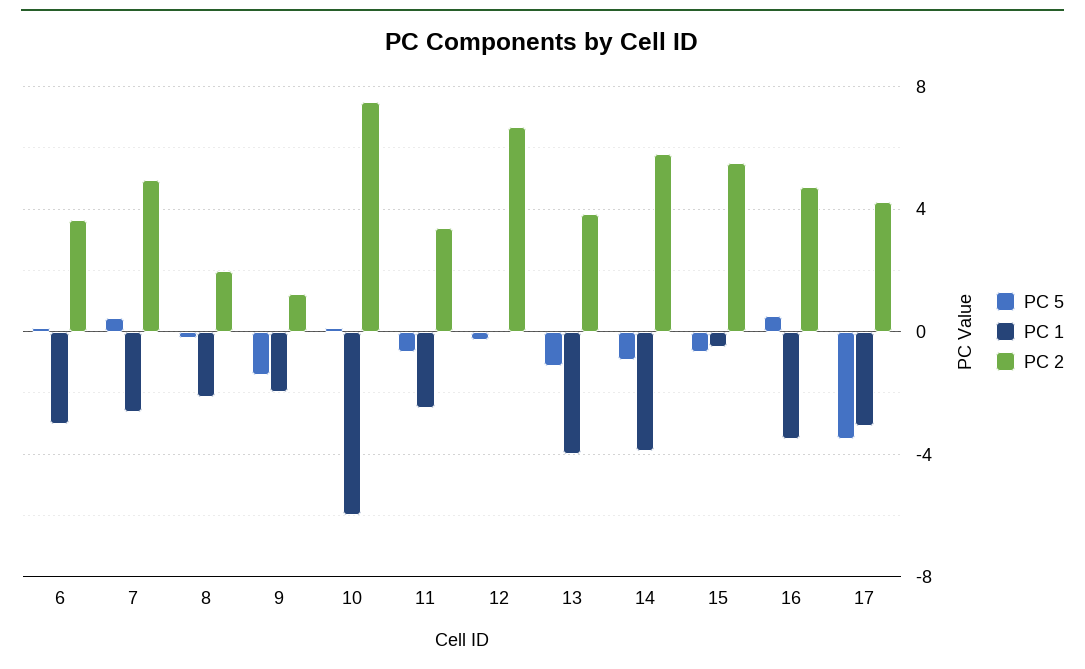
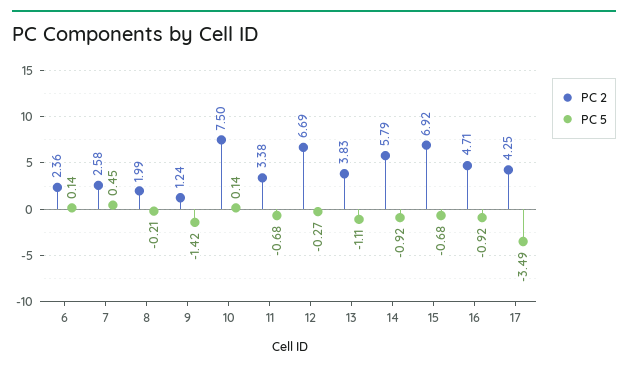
  {
    "PC 5": {
      "6": 0.14,
      "7": 0.45,
      "8": -0.21,
      "9": -1.42,
      "10": 0.14,
      "11": -0.68,
      "12": -0.27,
      "13": -1.11,
      "14": -0.92,
      "15": -0.68,
-     "16": 0.5,
+     "16": -0.92,
      "17": -3.49
    },
-   "PC 1": {
-     "6": -3,
-     "7": -2.5,
-     "8": -2,
-     "9": -2,
-     "10": -6,
-     "11": -2.5,
-     "12": 0,
-     "13": -4,
-     "14": -4,
-     "15": -0.5,
-     "16": -3.5,
-     "17": -3
-   },
    "PC 2": {
-     "6": 3.5,
+     "6": 2.36,
-     "7": 5,
+     "7": 2.58,
      "8": 1.99,
      "9": 1.24,
      "10": 7.5,
      "11": 3.38,
      "12": 6.69,
      "13": 3.83,
      "14": 5.79,
-     "15": 5.5,
+     "15": 6.92,
      "16": 4.71,
      "17": 4.25
    }
  }

